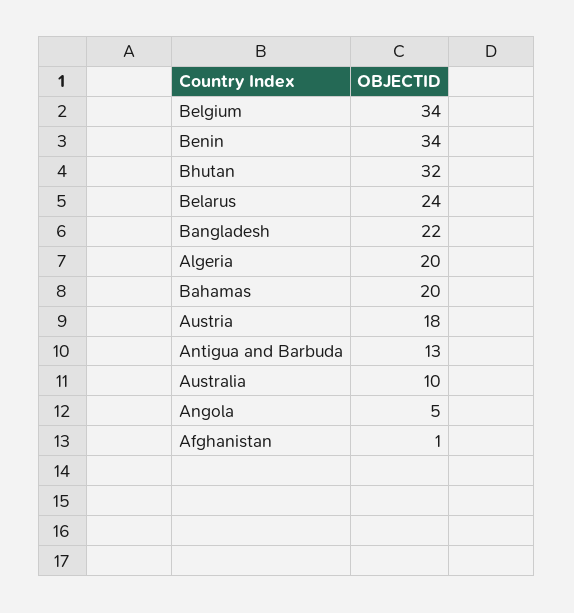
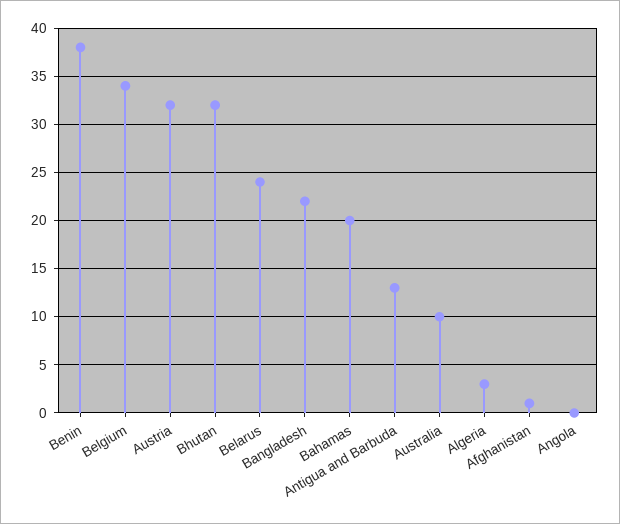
  {
    "Belgium": 34,
-   "Benin": 34,
+   "Benin": 38,
    "Bhutan": 32,
    "Belarus": 24,
    "Bangladesh": 22,
-   "Algeria": 20,
+   "Algeria": 3,
    "Bahamas": 20,
-   "Austria": 18,
+   "Austria": 32,
    "Antigua and Barbuda": 13,
    "Australia": 10,
-   "Angola": 5,
+   "Angola": 0,
    "Afghanistan": 1
  }

